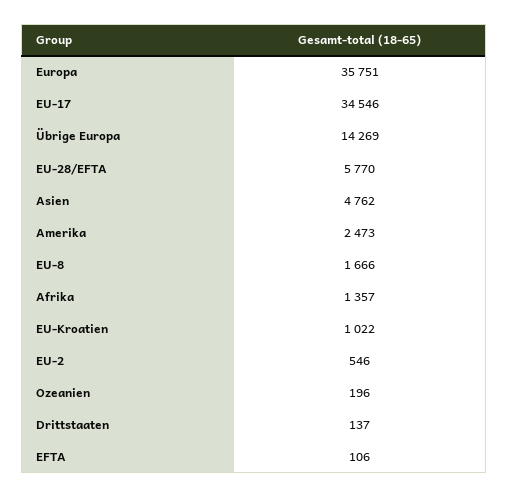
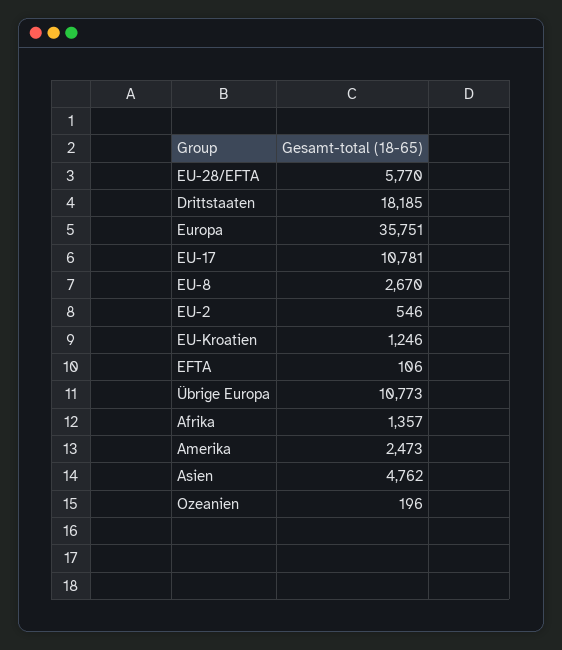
  {
    "Europa": 35751,
-   "EU-17": 34546,
+   "EU-17": 10781,
-   "Übrige Europa": 14269,
+   "Übrige Europa": 10773,
    "EU-28/EFTA": 5770,
    "Asien": 4762,
    "Amerika": 2473,
-   "EU-8": 1666,
+   "EU-8": 2670,
    "Afrika": 1357,
-   "EU-Kroatien": 1022,
+   "EU-Kroatien": 1246,
    "EU-2": 546,
    "Ozeanien": 196,
-   "Drittstaaten": 137,
+   "Drittstaaten": 18185,
    "EFTA": 106
  }

